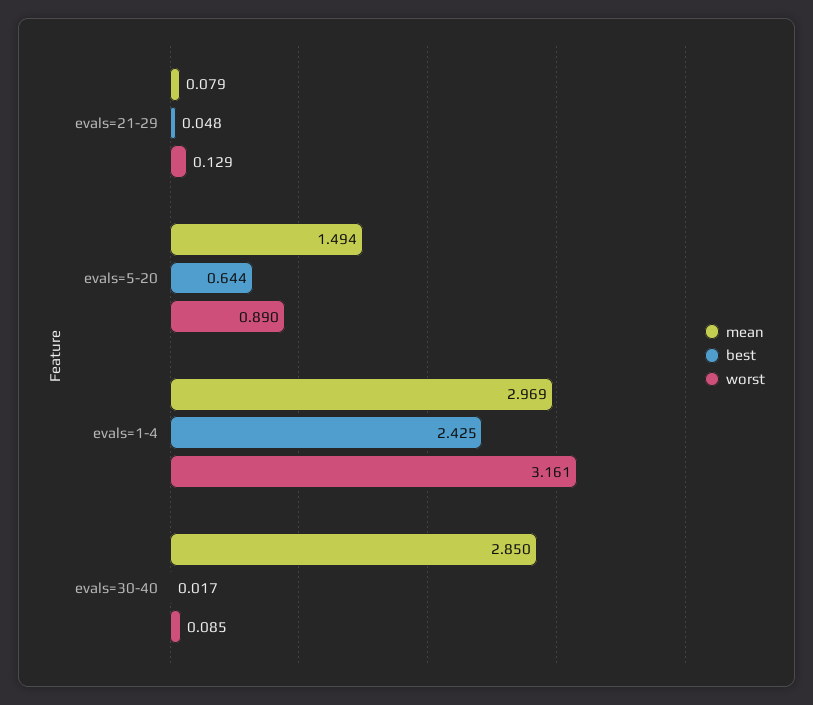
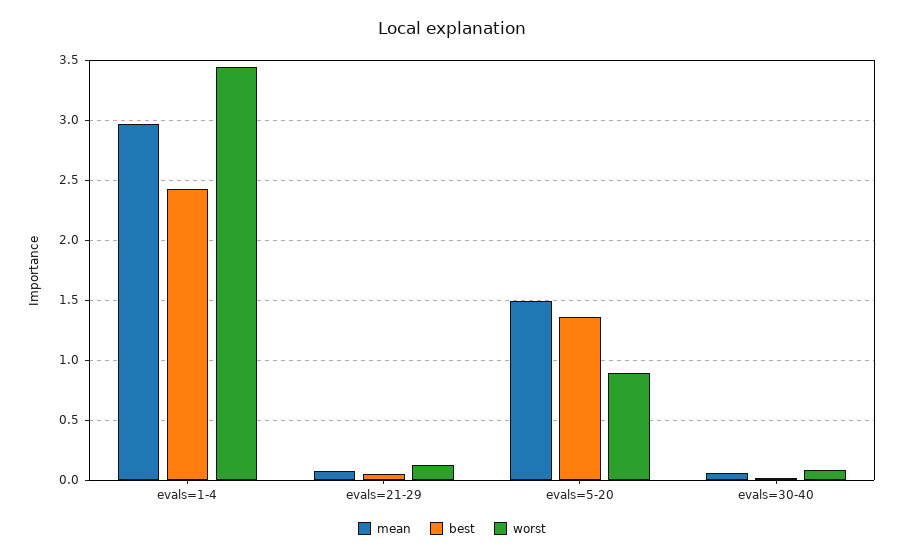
  {
    "mean": {
      "evals=21-29": 0.079,
      "evals=5-20": 1.494,
      "evals=1-4": 2.969,
-     "evals=30-40": 2.85
+     "evals=30-40": 0.05
    },
    "best": {
      "evals=21-29": 0.048,
-     "evals=5-20": 0.644,
+     "evals=5-20": 1.35,
      "evals=1-4": 2.425,
      "evals=30-40": 0.017
    },
    "worst": {
      "evals=21-29": 0.129,
      "evals=5-20": 0.89,
-     "evals=1-4": 3.161,
+     "evals=1-4": 3.45,
      "evals=30-40": 0.085
    }
  }

